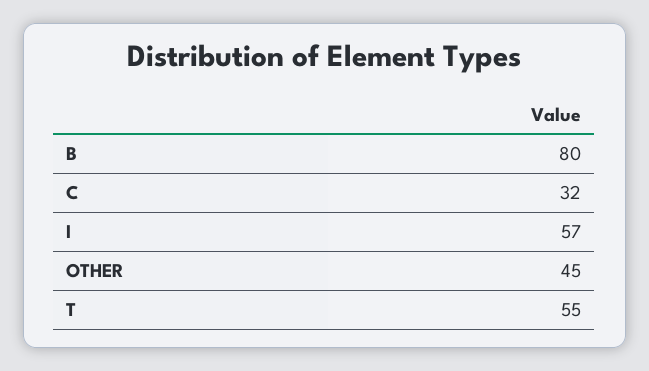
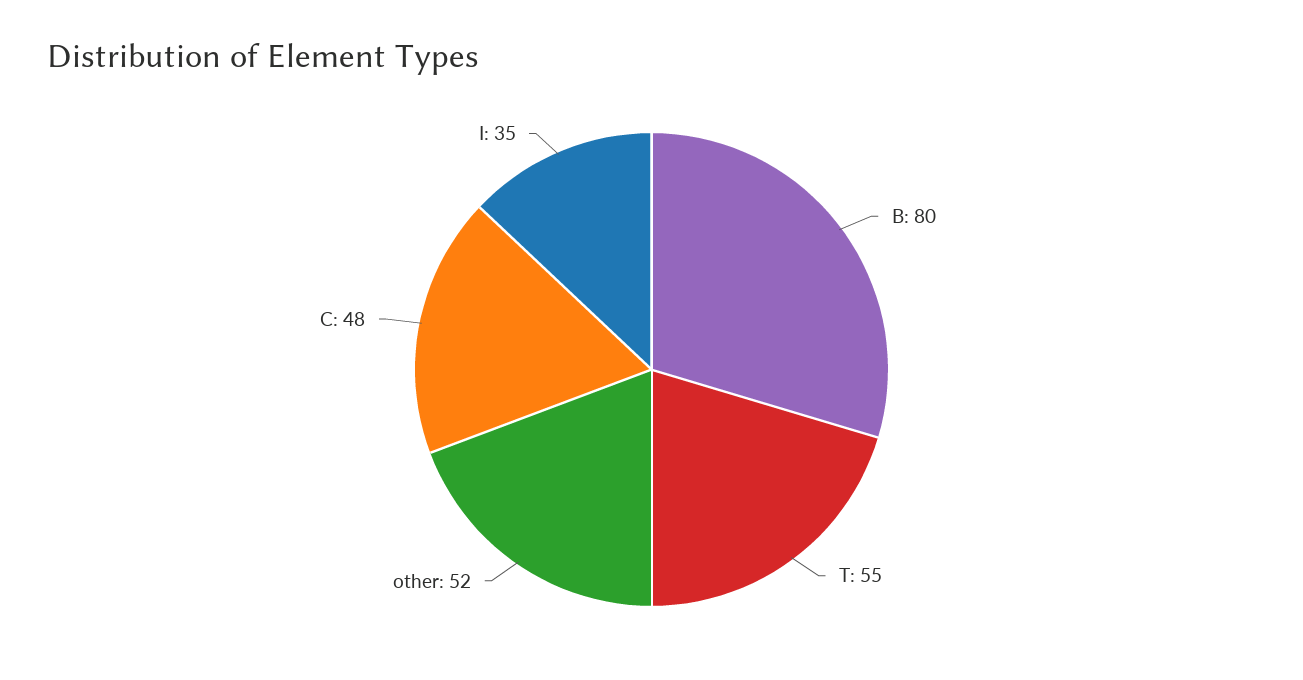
  {
    "B": 80,
-   "C": 32,
+   "C": 48,
-   "I": 57,
+   "I": 35,
-   "OTHER": 45,
+   "OTHER": 52,
    "T": 55
  }

